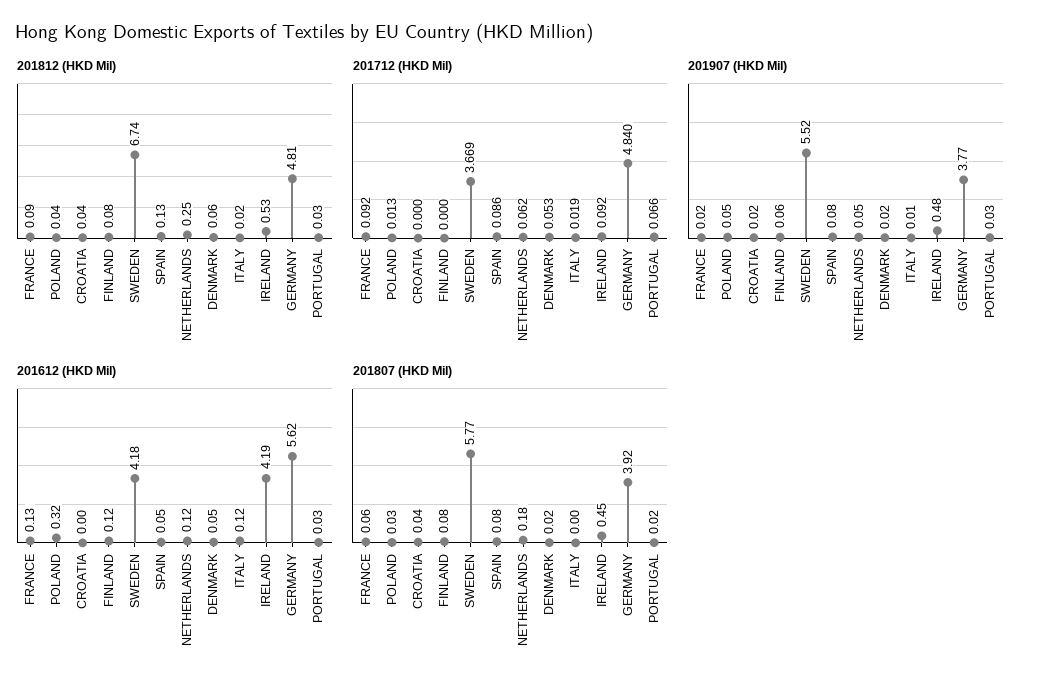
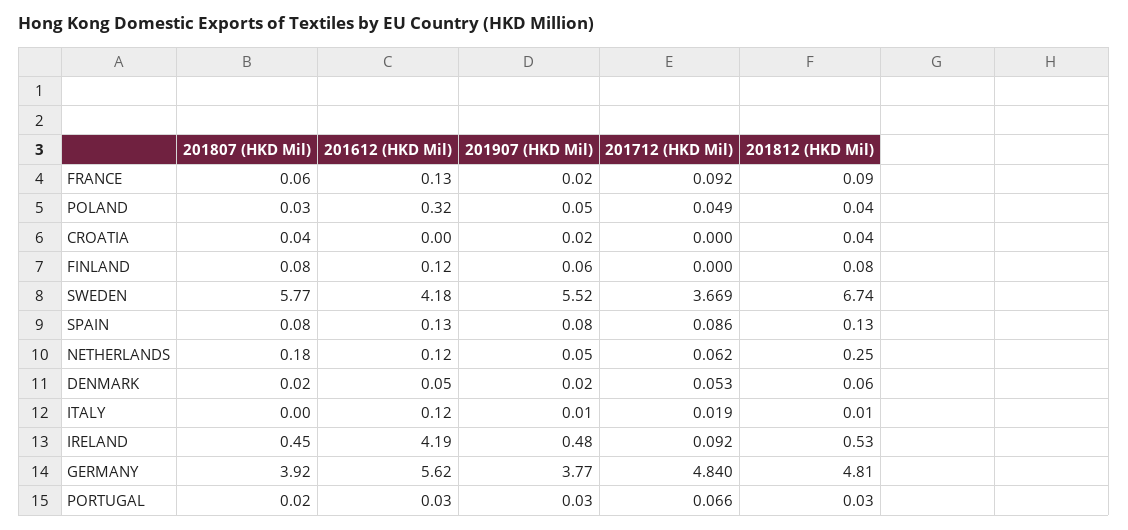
  {
    "201812 (HKD Mil)": {
      "FRANCE": 0.09,
      "POLAND": 0.04,
      "CROATIA": 0.04,
      "FINLAND": 0.08,
      "SWEDEN": 6.74,
      "SPAIN": 0.13,
      "NETHERLANDS": 0.25,
      "DENMARK": 0.06,
-     "ITALY": 0.02,
+     "ITALY": 0.01,
      "IRELAND": 0.53,
      "GERMANY": 4.81,
      "PORTUGAL": 0.03
    },
    "201712 (HKD Mil)": {
      "FRANCE": 0.092,
-     "POLAND": 0.013,
+     "POLAND": 0.049,
      "CROATIA": 0,
      "FINLAND": 0,
      "SWEDEN": 3.669,
      "SPAIN": 0.086,
      "NETHERLANDS": 0.062,
      "DENMARK": 0.053,
      "ITALY": 0.019,
      "IRELAND": 0.092,
      "GERMANY": 4.84,
      "PORTUGAL": 0.066
    },
    "201907 (HKD Mil)": {
      "FRANCE": 0.02,
      "POLAND": 0.05,
      "CROATIA": 0.02,
      "FINLAND": 0.06,
      "SWEDEN": 5.52,
      "SPAIN": 0.08,
      "NETHERLANDS": 0.05,
      "DENMARK": 0.02,
      "ITALY": 0.01,
      "IRELAND": 0.48,
      "GERMANY": 3.77,
      "PORTUGAL": 0.03
    },
    "201612 (HKD Mil)": {
      "FRANCE": 0.13,
      "POLAND": 0.32,
      "CROATIA": 0,
      "FINLAND": 0.12,
      "SWEDEN": 4.18,
-     "SPAIN": 0.05,
+     "SPAIN": 0.13,
      "NETHERLANDS": 0.12,
      "DENMARK": 0.05,
      "ITALY": 0.12,
      "IRELAND": 4.19,
      "GERMANY": 5.62,
      "PORTUGAL": 0.03
    },
    "201807 (HKD Mil)": {
      "FRANCE": 0.06,
      "POLAND": 0.03,
      "CROATIA": 0.04,
      "FINLAND": 0.08,
      "SWEDEN": 5.77,
      "SPAIN": 0.08,
      "NETHERLANDS": 0.18,
      "DENMARK": 0.02,
      "ITALY": 0,
      "IRELAND": 0.45,
      "GERMANY": 3.92,
      "PORTUGAL": 0.02
    }
  }

